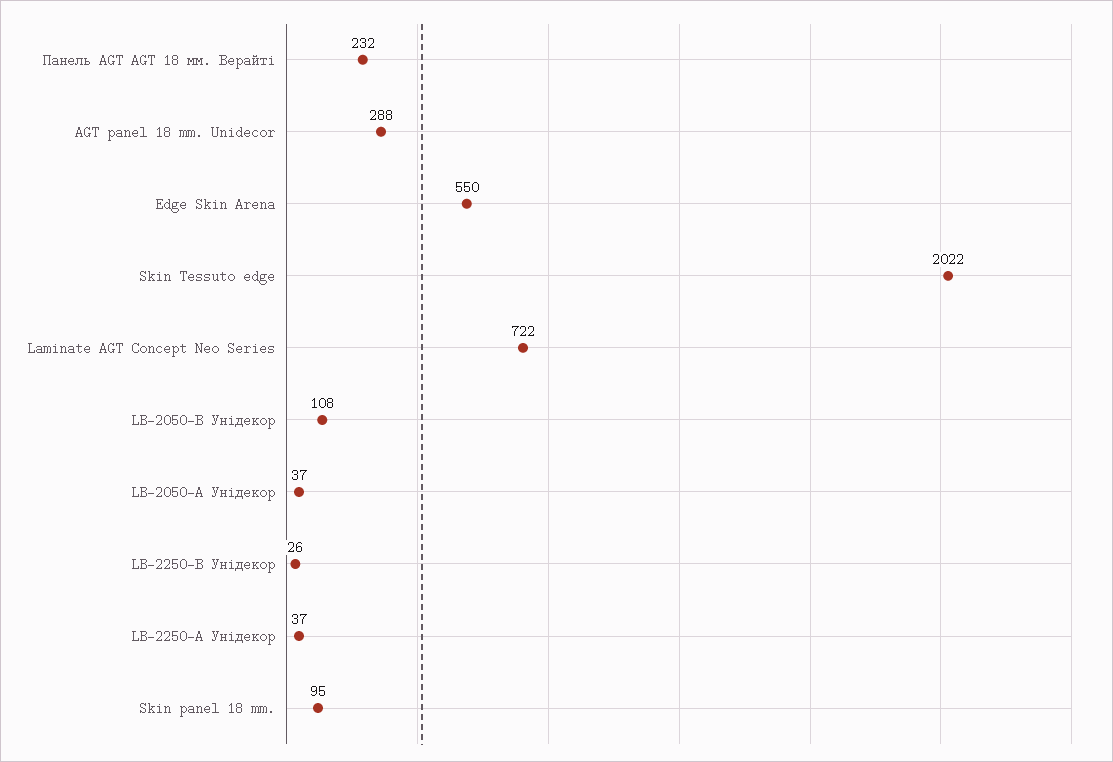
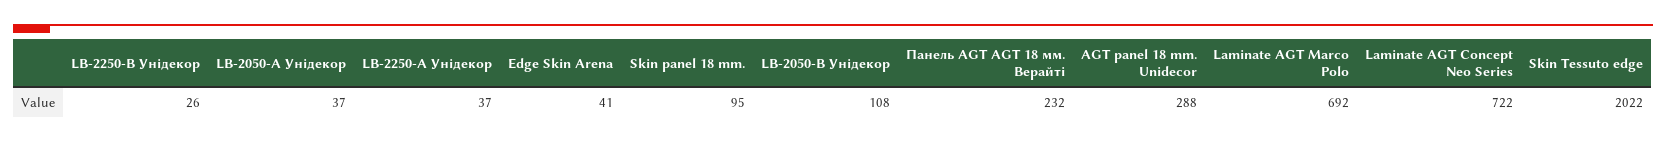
  {
    "Панель AGT AGT 18 мм. Верайті": 232,
    "AGT panel 18 mm. Unidecor": 288,
-   "Edge Skin Arena": 550,
+   "Edge Skin Arena": 41,
    "Skin Tessuto edge": 2022,
    "Laminate AGT Concept Neo Series": 722,
    "LB-2050-В Унідекор": 108,
    "LB-2050-А Унідекор": 37,
    "LB-2250-В Унідекор": 26,
    "LB-2250-А Унідекор": 37,
-   "Skin panel 18 mm.": 95
+   "Skin panel 18 mm.": 95,
+   "Laminate AGT Marco Polo": 692
  }

